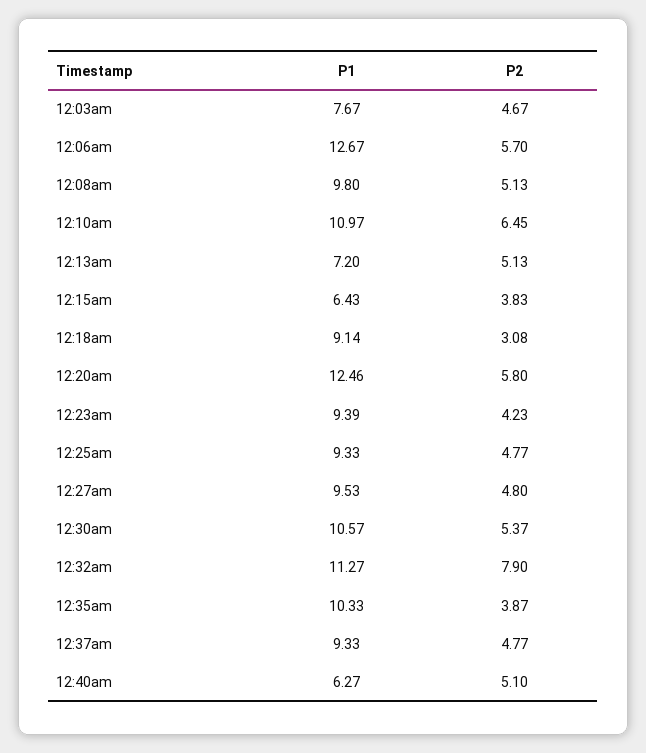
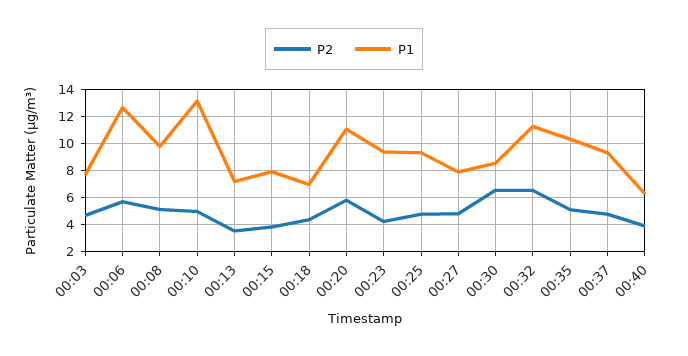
  {
    "P1": {
      "12:03am": 7.67,
      "12:06am": 12.67,
      "12:08am": 9.8,
-     "12:10am": 10.97,
+     "12:10am": 13,
      "12:13am": 7.2,
-     "12:15am": 6.43,
+     "12:15am": 8,
-     "12:18am": 9.14,
+     "12:18am": 7,
-     "12:20am": 12.46,
+     "12:20am": 11,
      "12:23am": 9.39,
      "12:25am": 9.33,
-     "12:27am": 9.53,
+     "12:27am": 8,
-     "12:30am": 10.57,
+     "12:30am": 8.5,
      "12:32am": 11.27,
      "12:35am": 10.33,
      "12:37am": 9.33,
      "12:40am": 6.27
    },
    "P2": {
      "12:03am": 4.67,
      "12:06am": 5.7,
      "12:08am": 5.13,
-     "12:10am": 6.45,
+     "12:10am": 5,
-     "12:13am": 5.13,
+     "12:13am": 3.5,
      "12:15am": 3.83,
-     "12:18am": 3.08,
+     "12:18am": 4.5,
      "12:20am": 5.8,
      "12:23am": 4.23,
      "12:25am": 4.77,
      "12:27am": 4.8,
-     "12:30am": 5.37,
+     "12:30am": 6.5,
-     "12:32am": 7.9,
+     "12:32am": 6.5,
-     "12:35am": 3.87,
+     "12:35am": 5,
      "12:37am": 4.77,
-     "12:40am": 5.1
+     "12:40am": 4
    }
  }

